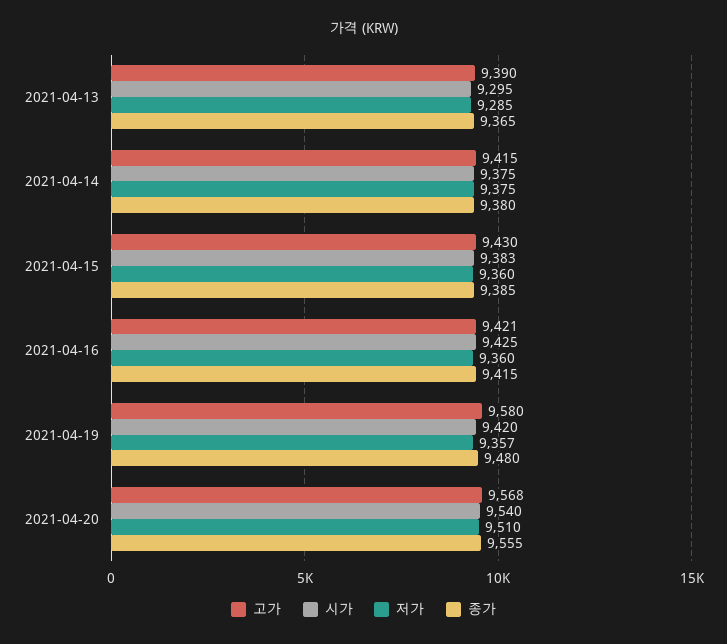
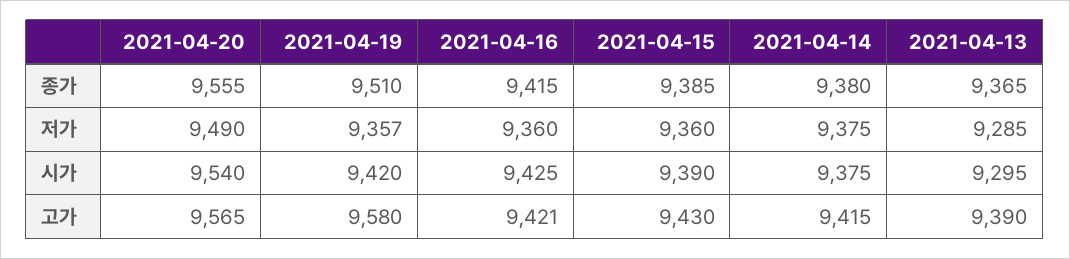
  {
    "고가": {
      "2021-04-13": 9390,
      "2021-04-14": 9415,
      "2021-04-15": 9430,
      "2021-04-16": 9421,
      "2021-04-19": 9580,
-     "2021-04-20": 9568
+     "2021-04-20": 9565
    },
    "시가": {
      "2021-04-13": 9295,
      "2021-04-14": 9375,
-     "2021-04-15": 9383,
+     "2021-04-15": 9390,
      "2021-04-16": 9425,
      "2021-04-19": 9420,
      "2021-04-20": 9540
    },
    "저가": {
      "2021-04-13": 9285,
      "2021-04-14": 9375,
      "2021-04-15": 9360,
      "2021-04-16": 9360,
      "2021-04-19": 9357,
-     "2021-04-20": 9510
+     "2021-04-20": 9490
    },
    "종가": {
      "2021-04-13": 9365,
      "2021-04-14": 9380,
      "2021-04-15": 9385,
      "2021-04-16": 9415,
-     "2021-04-19": 9480,
+     "2021-04-19": 9510,
      "2021-04-20": 9555
    }
  }

